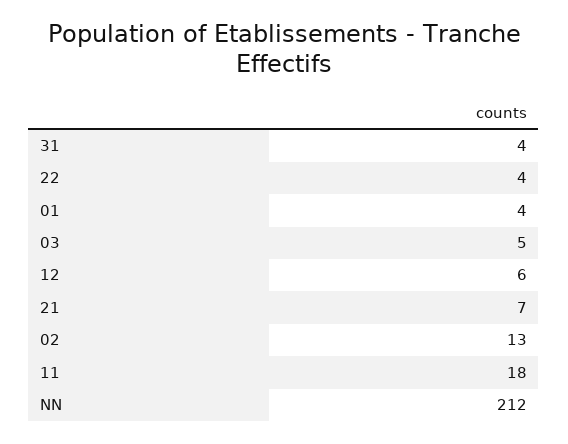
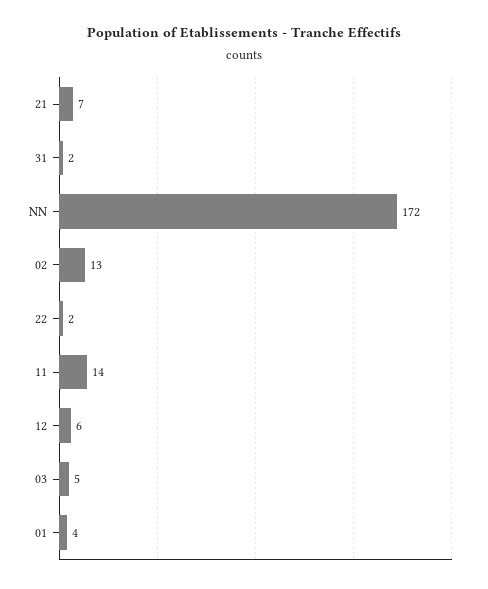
  {
-   "31": 4,
+   "31": 2,
-   "22": 4,
+   "22": 2,
    "01": 4,
    "03": 5,
    "12": 6,
    "21": 7,
    "02": 13,
-   "11": 18,
+   "11": 14,
-   "NN": 212
+   "NN": 172
  }

